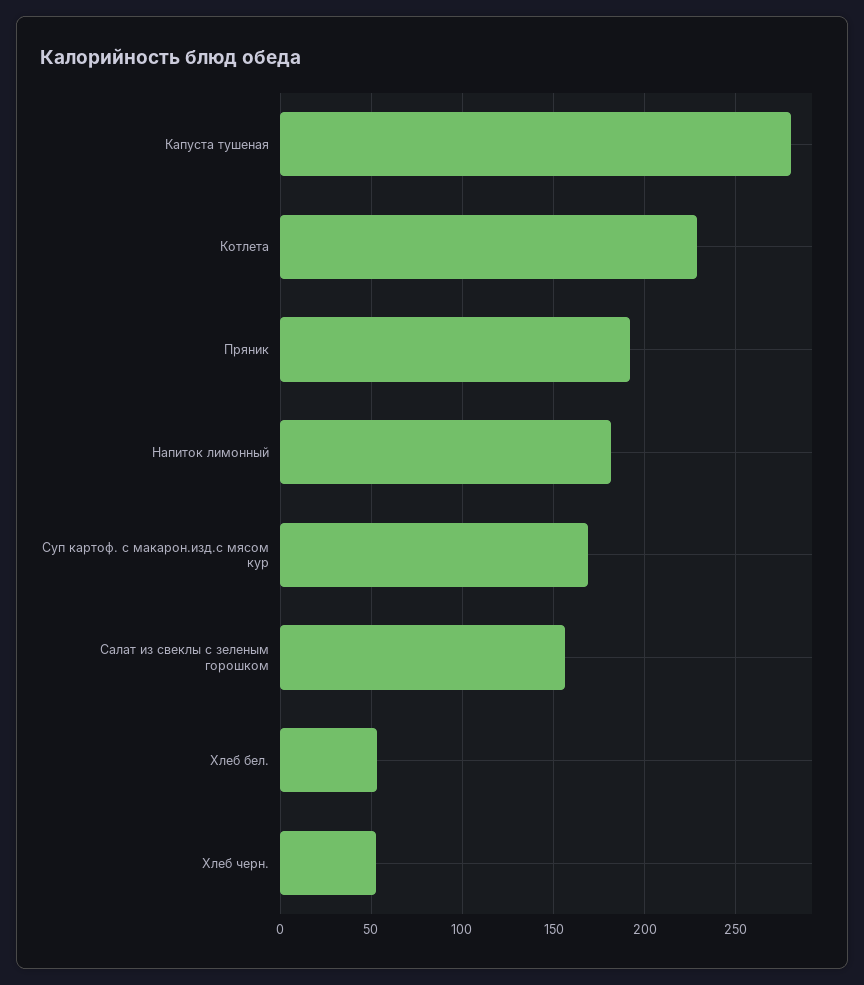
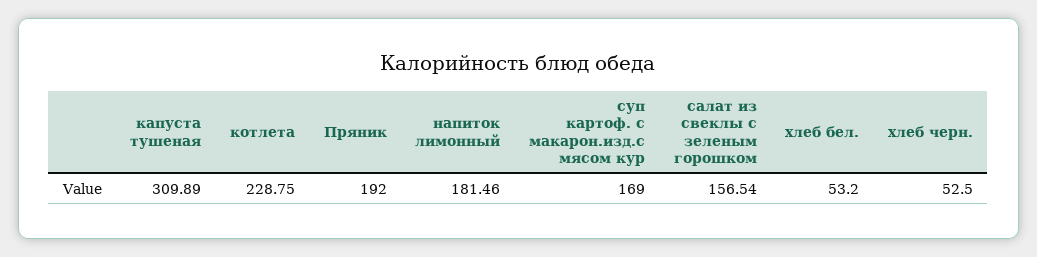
  {
-   "Капуста тушеная": 280,
+   "Капуста тушеная": 309.89,
    "Котлета": 228.75,
    "Пряник": 192,
    "Напиток лимонный": 181.46,
    "Суп картоф. с макарон.изд.с мясом кур": 169,
    "Салат из свеклы с зеленым горошком": 156.54,
    "Хлеб бел.": 53.2,
    "Хлеб черн.": 52.5
  }

